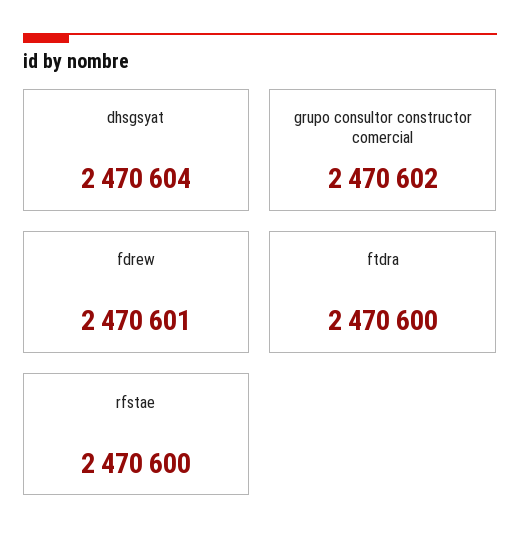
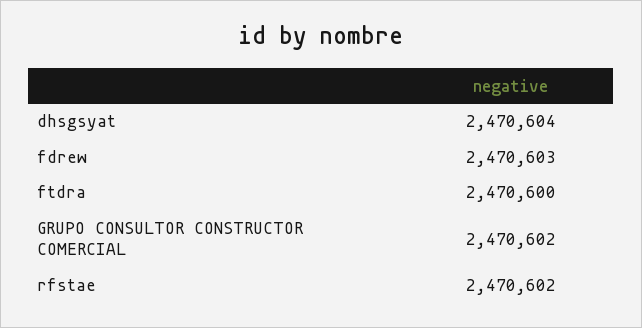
  {
    "dhsgsyat": 2470604,
    "grupo consultor constructor comercial": 2470602,
-   "fdrew": 2470601,
+   "fdrew": 2470603,
    "ftdra": 2470600,
-   "rfstae": 2470600
+   "rfstae": 2470602
  }

